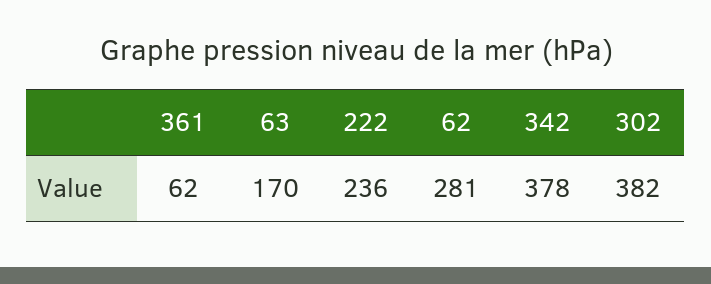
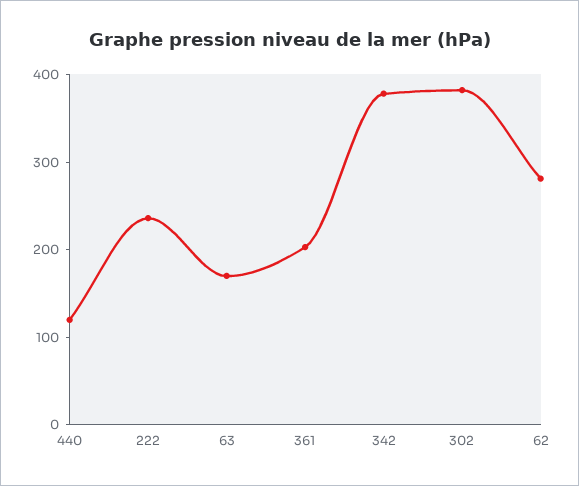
  {
-   "361": 62,
+   "361": 200,
    "63": 170,
    "222": 236,
    "62": 281,
    "342": 378,
-   "302": 382
+   "302": 382,
+   "440": 120
  }

